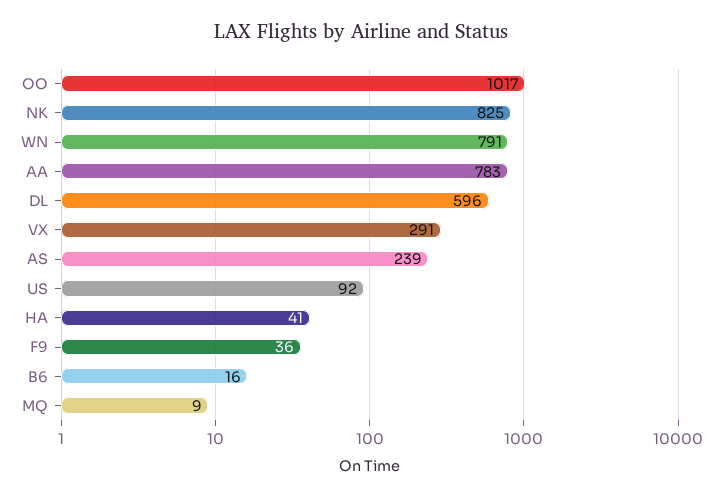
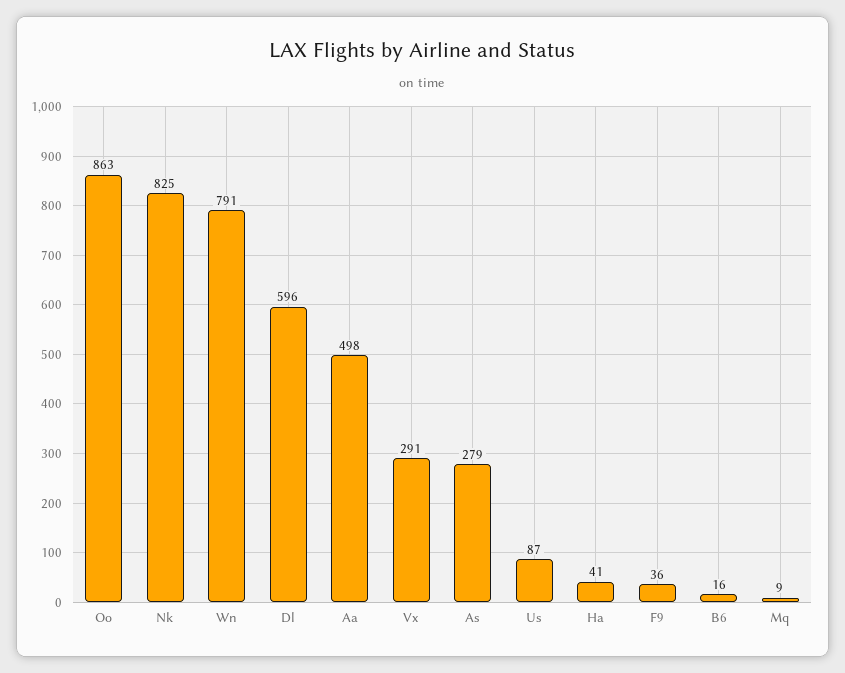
  {
-   "OO": 1017,
+   "OO": 863,
    "NK": 825,
    "WN": 791,
-   "AA": 783,
+   "AA": 498,
    "DL": 596,
    "VX": 291,
-   "AS": 239,
+   "AS": 279,
-   "US": 92,
+   "US": 87,
    "HA": 41,
    "F9": 36,
    "B6": 16,
    "MQ": 9
  }

